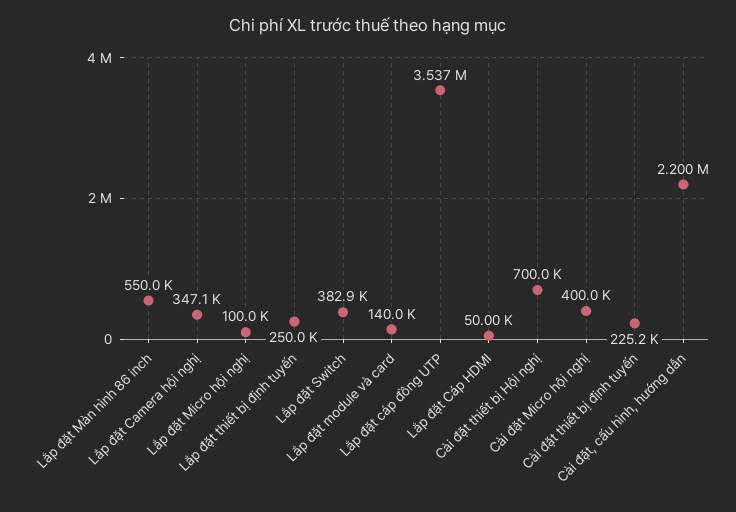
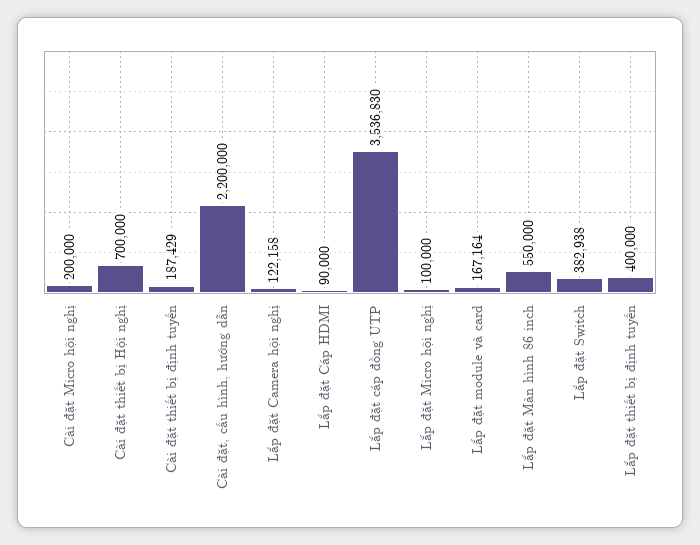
  {
    "Lắp đặt Màn hình 86 inch": 550000,
-   "Lắp đặt Camera hội nghị": 347100,
+   "Lắp đặt Camera hội nghị": 122158,
    "Lắp đặt Micro hội nghị": 100000,
-   "Lắp đặt thiết bị định tuyến": 250000,
+   "Lắp đặt thiết bị định tuyến": 400000,
    "Lắp đặt Switch": 382938,
-   "Lắp đặt module và card": 140000,
+   "Lắp đặt module và card": 167164,
    "Lắp đặt cáp đồng UTP": 3536830,
-   "Lắp đặt Cáp HDMI": 50000,
+   "Lắp đặt Cáp HDMI": 90000,
    "Cài đặt thiết bị Hội nghị": 700000,
-   "Cài đặt Micro hội nghị": 400000,
+   "Cài đặt Micro hội nghị": 200000,
-   "Cài đặt thiết bị định tuyến": 225200,
+   "Cài đặt thiết bị định tuyến": 187429,
    "Cài đặt, cấu hình, hướng dẫn": 2200000
  }

